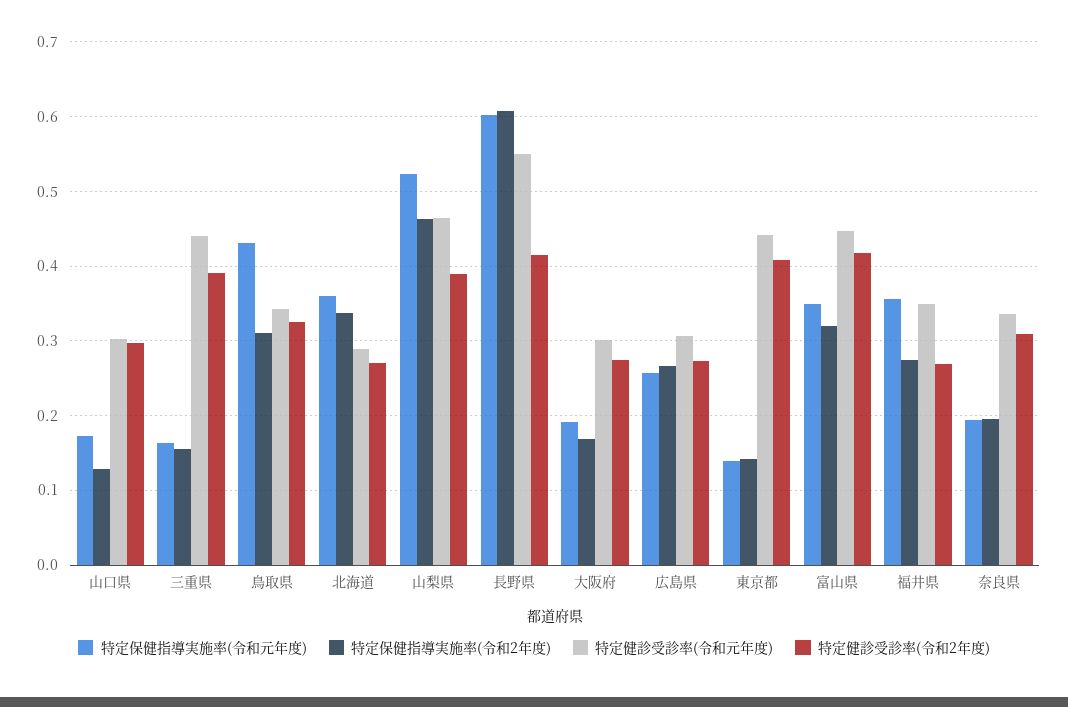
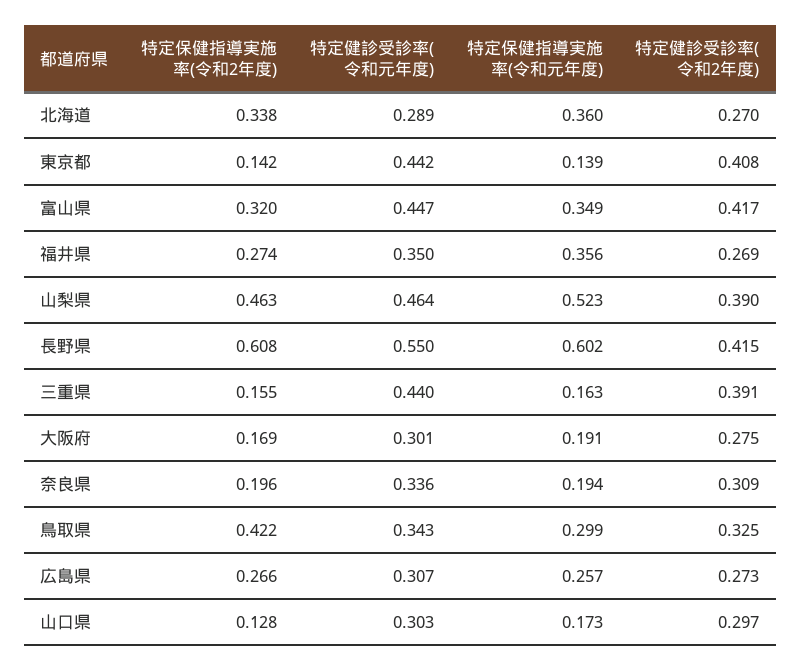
  {
    "特定保健指導実施率(令和元年度)": {
      "山口県": 0.173,
      "三重県": 0.163,
-     "鳥取県": 0.43,
+     "鳥取県": 0.299,
      "北海道": 0.36,
      "山梨県": 0.523,
      "長野県": 0.602,
      "大阪府": 0.191,
      "広島県": 0.257,
      "東京都": 0.139,
      "富山県": 0.349,
      "福井県": 0.356,
      "奈良県": 0.194
    },
    "特定保健指導実施率(令和2年度)": {
      "山口県": 0.128,
      "三重県": 0.155,
-     "鳥取県": 0.31,
+     "鳥取県": 0.422,
      "北海道": 0.338,
      "山梨県": 0.463,
      "長野県": 0.608,
      "大阪府": 0.169,
      "広島県": 0.266,
      "東京都": 0.142,
      "富山県": 0.32,
      "福井県": 0.274,
      "奈良県": 0.196
    },
    "特定健診受診率(令和元年度)": {
      "山口県": 0.303,
      "三重県": 0.44,
      "鳥取県": 0.343,
      "北海道": 0.289,
      "山梨県": 0.464,
      "長野県": 0.55,
      "大阪府": 0.301,
      "広島県": 0.307,
      "東京都": 0.442,
      "富山県": 0.447,
      "福井県": 0.35,
      "奈良県": 0.336
    },
    "特定健診受診率(令和2年度)": {
      "山口県": 0.297,
      "三重県": 0.391,
      "鳥取県": 0.325,
      "北海道": 0.27,
      "山梨県": 0.39,
      "長野県": 0.415,
      "大阪府": 0.275,
      "広島県": 0.273,
      "東京都": 0.408,
      "富山県": 0.417,
      "福井県": 0.269,
      "奈良県": 0.309
    }
  }

